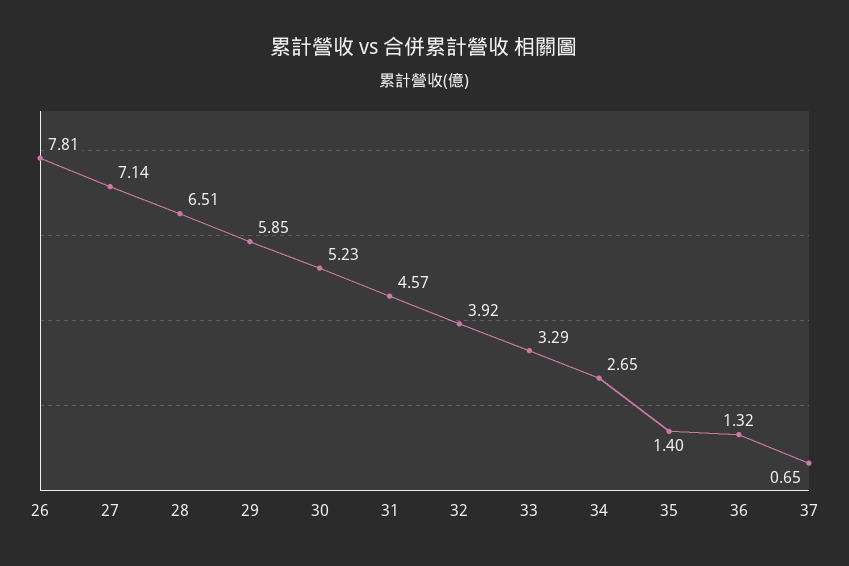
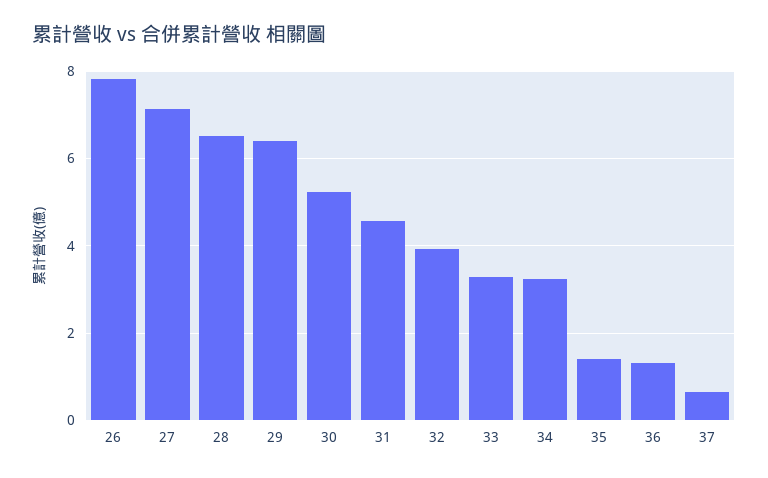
  {
    "26": 7.81,
    "27": 7.14,
    "28": 6.51,
-   "29": 5.85,
+   "29": 6.4,
    "30": 5.23,
    "31": 4.57,
    "32": 3.92,
    "33": 3.29,
-   "34": 2.65,
+   "34": 3.2,
    "35": 1.4,
    "36": 1.32,
    "37": 0.65
  }

